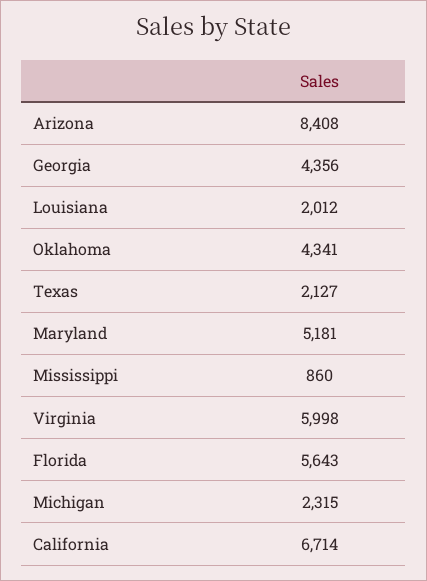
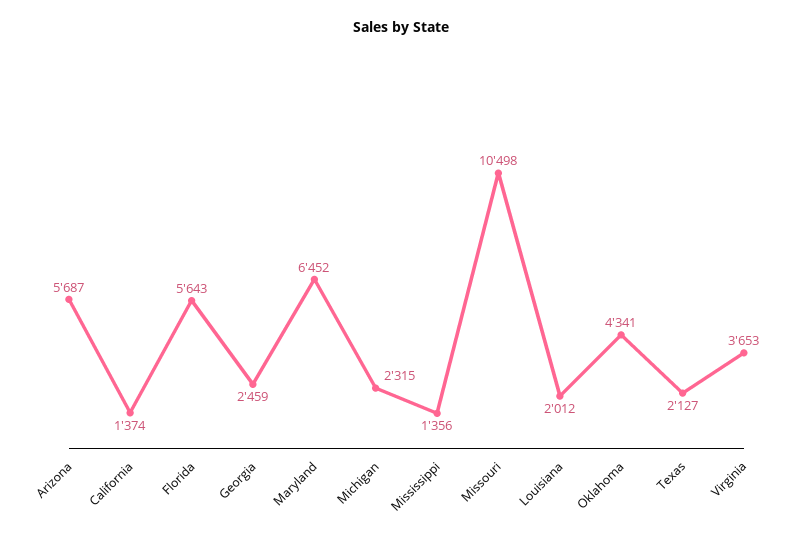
  {
-   "Arizona": 8408,
+   "Arizona": 5687,
-   "Georgia": 4356,
+   "Georgia": 2459,
    "Louisiana": 2012,
    "Oklahoma": 4341,
    "Texas": 2127,
-   "Maryland": 5181,
+   "Maryland": 6452,
-   "Mississippi": 860,
+   "Mississippi": 1356,
-   "Virginia": 5998,
+   "Virginia": 3653,
    "Florida": 5643,
    "Michigan": 2315,
-   "California": 6714
+   "California": 1374,
+   "Missouri": 10498
  }

